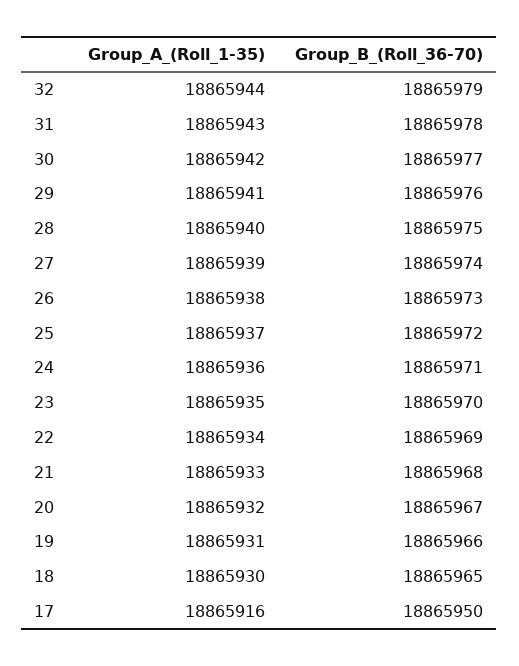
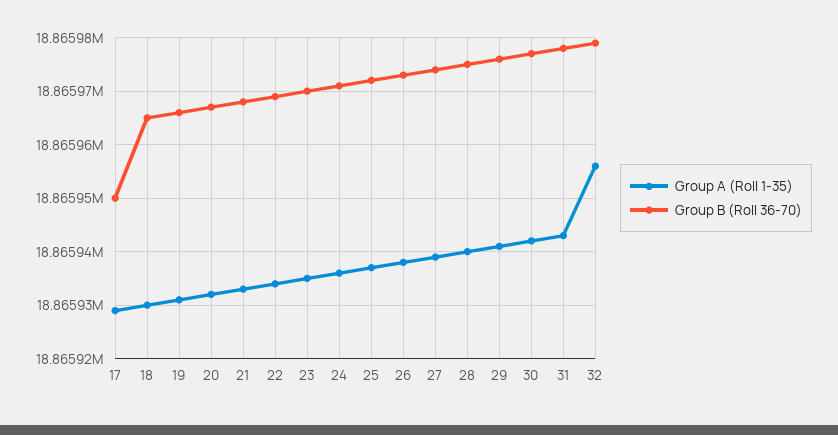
  {
    "Group_A_(Roll_1-35)": {
-     "32": 18865944,
+     "32": 18865955,
      "31": 18865943,
      "30": 18865942,
      "29": 18865941,
      "28": 18865940,
      "27": 18865939,
      "26": 18865938,
      "25": 18865937,
      "24": 18865936,
      "23": 18865935,
      "22": 18865934,
      "21": 18865933,
      "20": 18865932,
      "19": 18865931,
      "18": 18865930,
-     "17": 18865916
+     "17": 18865930
    },
    "Group_B_(Roll_36-70)": {
      "32": 18865979,
      "31": 18865978,
      "30": 18865977,
      "29": 18865976,
      "28": 18865975,
      "27": 18865974,
      "26": 18865973,
      "25": 18865972,
      "24": 18865971,
      "23": 18865970,
      "22": 18865969,
      "21": 18865968,
      "20": 18865967,
      "19": 18865966,
      "18": 18865965,
      "17": 18865950
    }
  }

